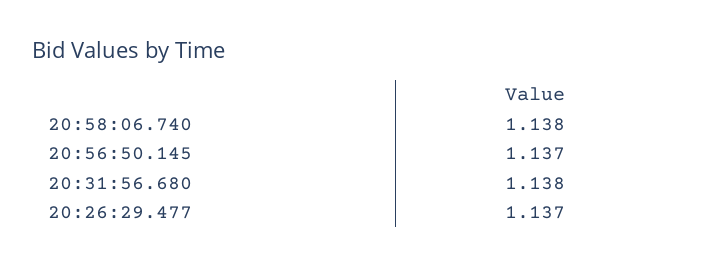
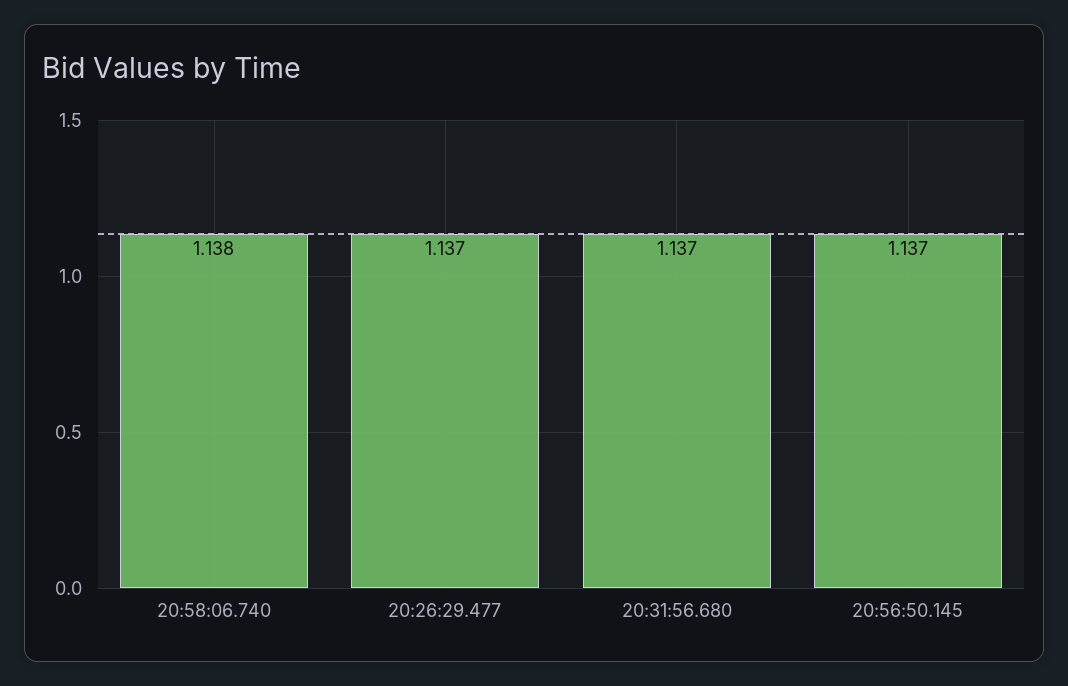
  {
    "20:58:06.740": 1.138,
    "20:56:50.145": 1.137,
-   "20:31:56.680": 1.138,
+   "20:31:56.680": 1.137,
    "20:26:29.477": 1.137
  }

